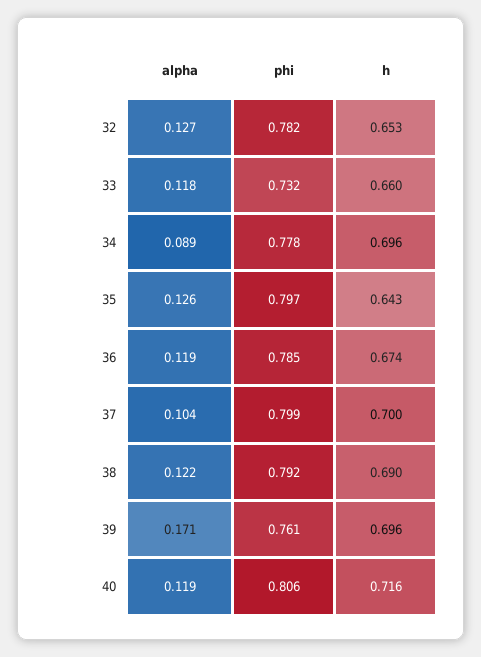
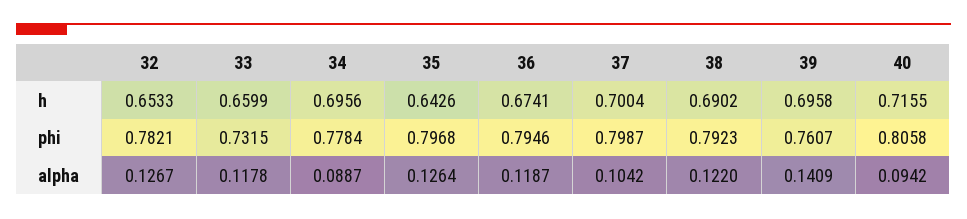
  {
    "alpha": {
      "32": 0.1267,
      "33": 0.1178,
      "34": 0.0887,
      "35": 0.1264,
      "36": 0.1187,
      "37": 0.1042,
      "38": 0.122,
-     "39": 0.171,
+     "39": 0.1409,
-     "40": 0.119
+     "40": 0.0942
    },
    "phi": {
      "32": 0.7821,
      "33": 0.7315,
      "34": 0.7784,
      "35": 0.7968,
-     "36": 0.785,
+     "36": 0.7946,
      "37": 0.7987,
      "38": 0.7923,
      "39": 0.7607,
      "40": 0.8058
    },
    "h": {
      "32": 0.6533,
      "33": 0.6599,
      "34": 0.6956,
      "35": 0.6426,
      "36": 0.6741,
      "37": 0.7004,
      "38": 0.6902,
      "39": 0.6958,
      "40": 0.7155
    }
  }

